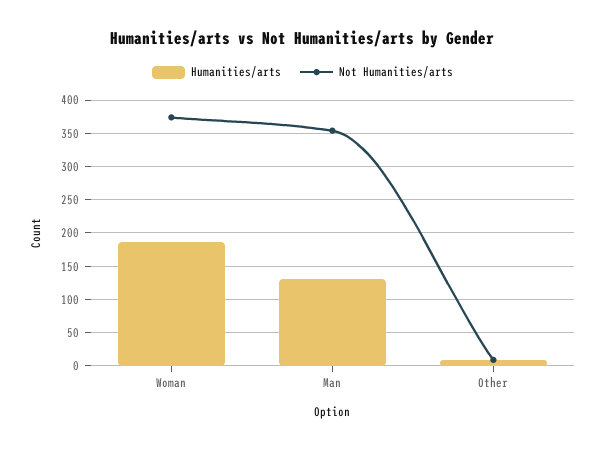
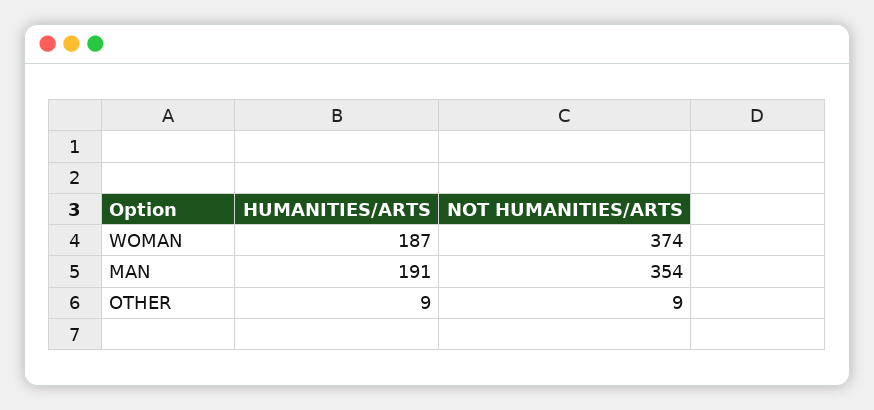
  {
    "Humanities/arts": {
      "Woman": 187,
-     "Man": 130,
+     "Man": 191,
      "Other": 9
    },
    "Not Humanities/arts": {
      "Woman": 374,
      "Man": 354,
      "Other": 9
    }
  }

